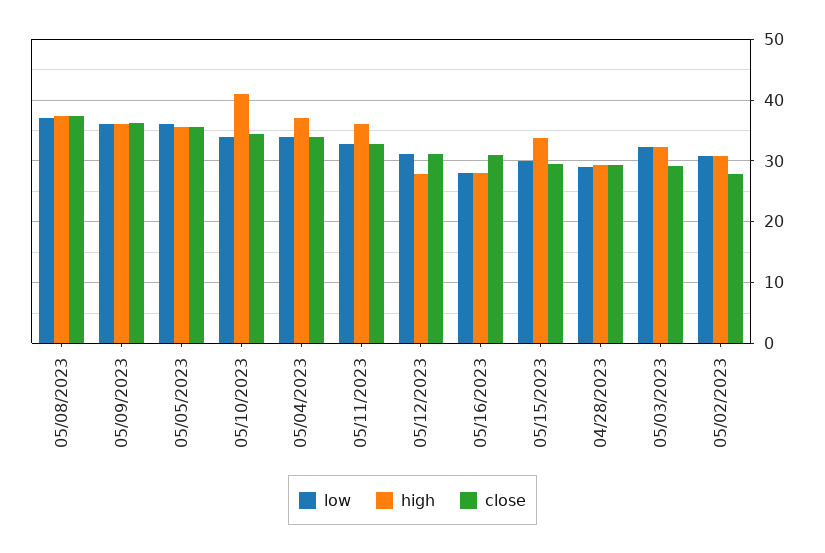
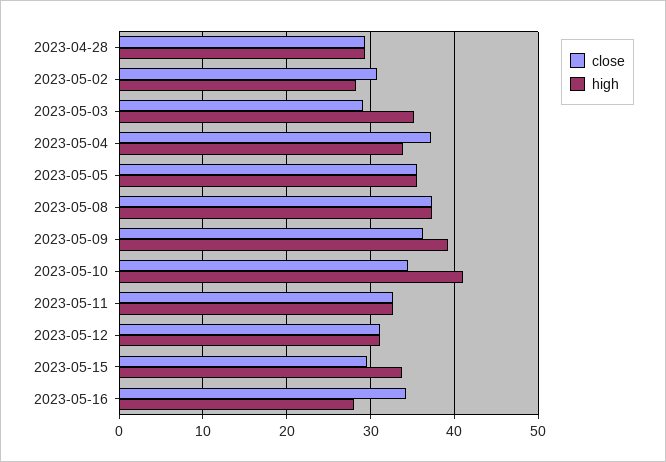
  {
-   "low": {
-     "05/08/2023": 37,
-     "05/09/2023": 36,
-     "05/05/2023": 36,
-     "05/10/2023": 34,
-     "05/04/2023": 34,
-     "05/11/2023": 33,
-     "05/12/2023": 31,
-     "05/16/2023": 28,
-     "05/15/2023": 30,
-     "04/28/2023": 29,
-     "05/03/2023": 32,
-     "05/02/2023": 31
-   },
    "high": {
      "05/08/2023": 37,
-     "05/09/2023": 36,
+     "05/09/2023": 39,
      "05/05/2023": 36,
      "05/10/2023": 41,
-     "05/04/2023": 37,
+     "05/04/2023": 34,
-     "05/11/2023": 36,
+     "05/11/2023": 33,
-     "05/12/2023": 28,
+     "05/12/2023": 31,
      "05/16/2023": 28,
      "05/15/2023": 34,
      "04/28/2023": 29,
-     "05/03/2023": 32,
+     "05/03/2023": 35,
-     "05/02/2023": 31
+     "05/02/2023": 28
    },
    "close": {
      "05/08/2023": 37,
      "05/09/2023": 36,
      "05/05/2023": 36,
      "05/10/2023": 34,
-     "05/04/2023": 34,
+     "05/04/2023": 37,
      "05/11/2023": 33,
      "05/12/2023": 31,
-     "05/16/2023": 31,
+     "05/16/2023": 34,
      "05/15/2023": 30,
      "04/28/2023": 29,
      "05/03/2023": 29,
-     "05/02/2023": 28
+     "05/02/2023": 31
    }
  }

